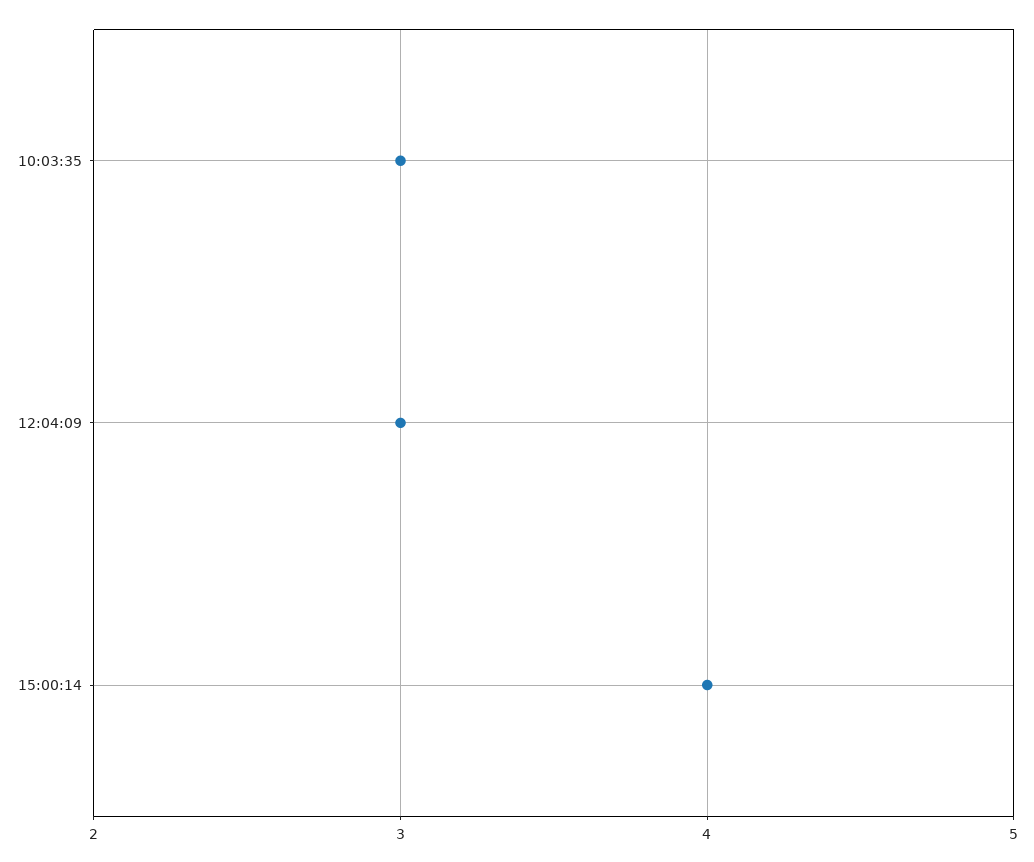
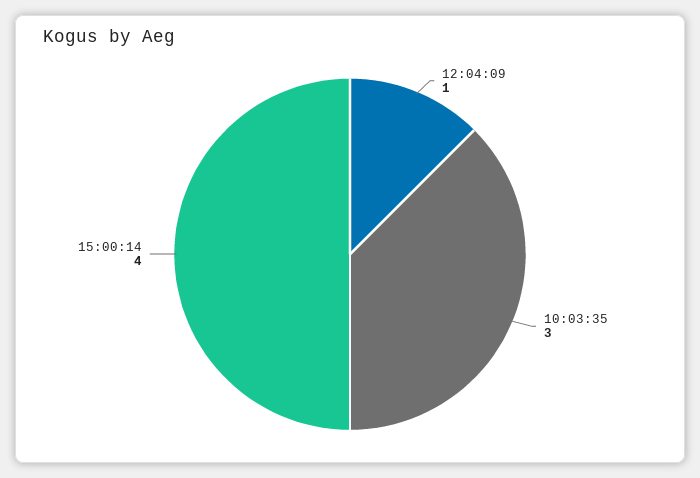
  {
    "10:03:35": 3,
-   "12:04:09": 3,
+   "12:04:09": 1,
    "15:00:14": 4
  }

